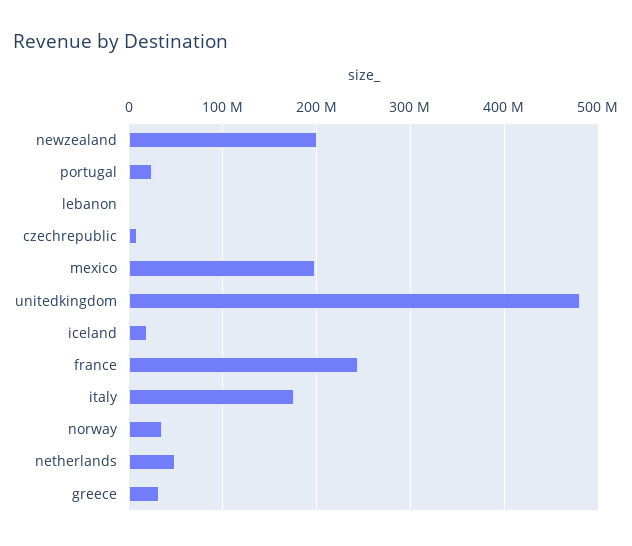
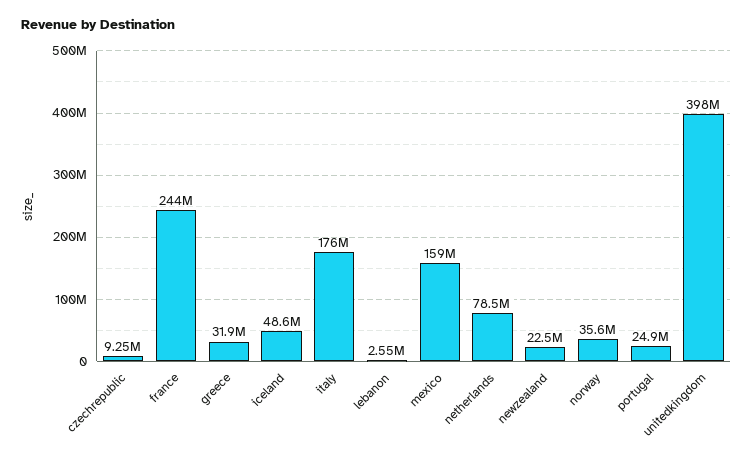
  {
-   "newzealand": 200000000,
+   "newzealand": 22500000,
    "portugal": 24900000,
    "lebanon": 2550000,
    "czechrepublic": 9250000,
-   "mexico": 200000000,
+   "mexico": 159000000,
-   "unitedkingdom": 480000000,
+   "unitedkingdom": 398000000,
-   "iceland": 20000000,
+   "iceland": 48600000,
    "france": 244000000,
    "italy": 176000000,
    "norway": 35600000,
-   "netherlands": 50000000,
+   "netherlands": 78500000,
    "greece": 31900000
  }

